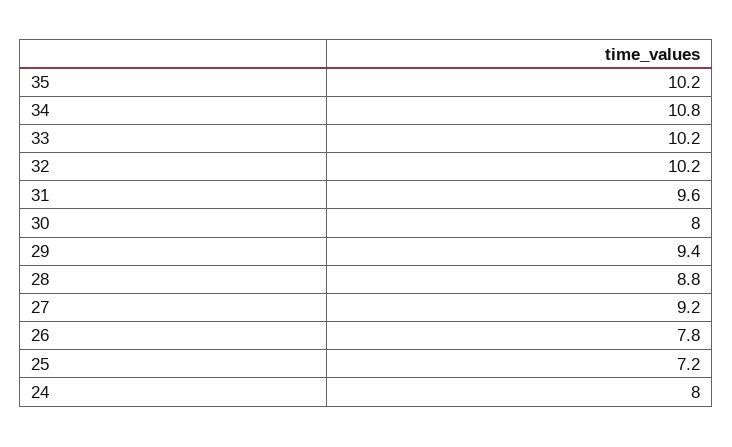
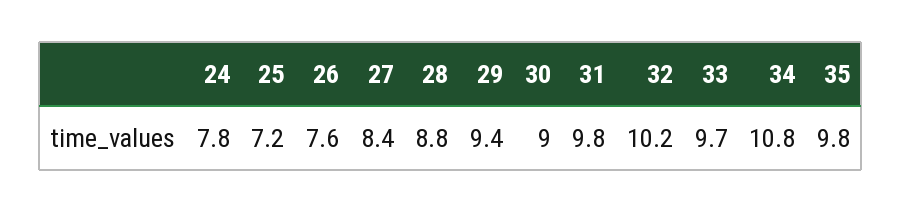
  {
-   "35": 10.2,
+   "35": 9.8,
    "34": 10.8,
-   "33": 10.2,
+   "33": 9.7,
    "32": 10.2,
-   "31": 9.6,
+   "31": 9.8,
-   "30": 8,
+   "30": 9,
    "29": 9.4,
    "28": 8.8,
-   "27": 9.2,
+   "27": 8.4,
-   "26": 7.8,
+   "26": 7.6,
    "25": 7.2,
-   "24": 8
+   "24": 7.8
  }

